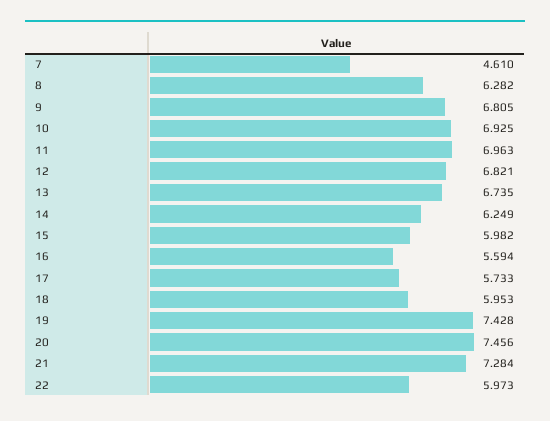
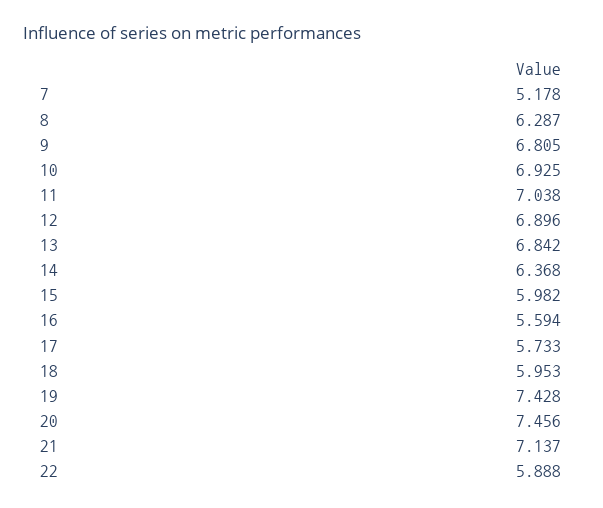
  {
-   "7": 4.61,
+   "7": 5.178,
-   "8": 6.282,
+   "8": 6.287,
    "9": 6.805,
    "10": 6.925,
-   "11": 6.963,
+   "11": 7.038,
-   "12": 6.821,
+   "12": 6.896,
-   "13": 6.735,
+   "13": 6.842,
-   "14": 6.249,
+   "14": 6.368,
    "15": 5.982,
    "16": 5.594,
    "17": 5.733,
    "18": 5.953,
    "19": 7.428,
    "20": 7.456,
-   "21": 7.284,
+   "21": 7.137,
-   "22": 5.973
+   "22": 5.888
  }

